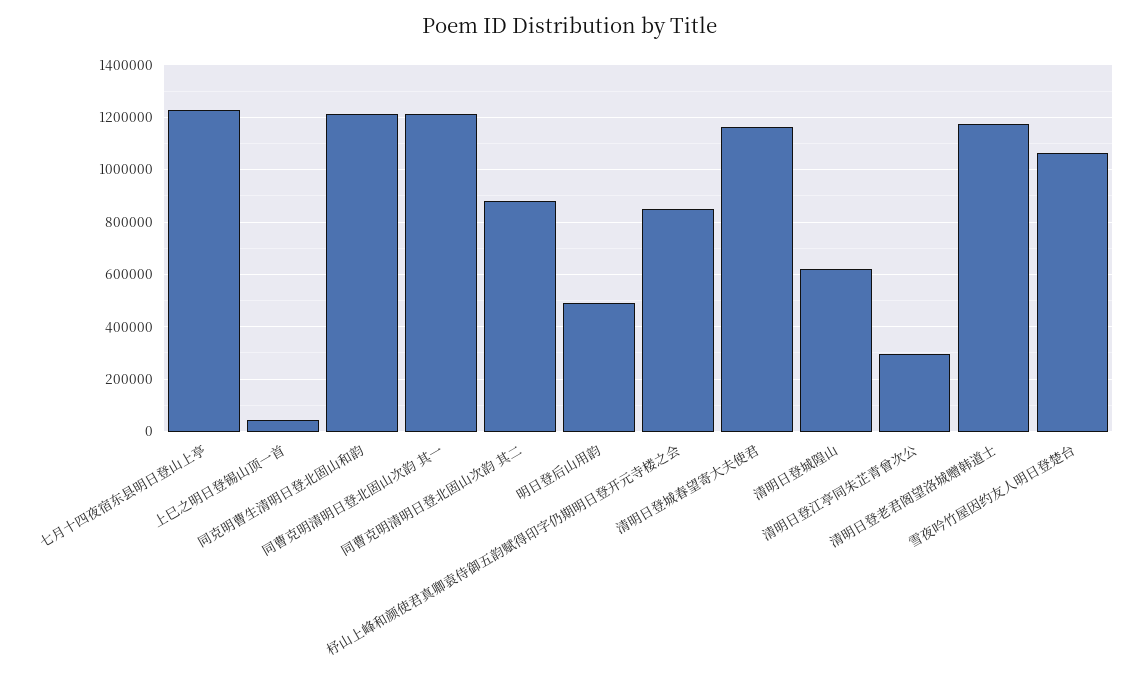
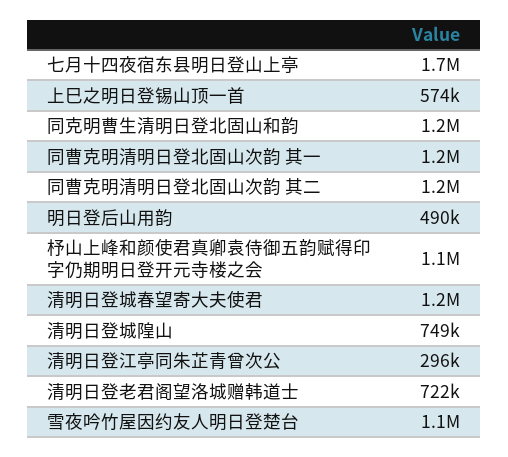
  {
-   "七月十四夜宿东县明日登山上亭": 1225000,
+   "七月十四夜宿东县明日登山上亭": 1700000,
-   "上巳之明日登锡山顶一首": 50000,
+   "上巳之明日登锡山顶一首": 574000,
    "同克明曹生清明日登北固山和韵": 1200000,
    "同曹克明清明日登北固山次韵 其一": 1200000,
-   "同曹克明清明日登北固山次韵 其二": 875000,
+   "同曹克明清明日登北固山次韵 其二": 1200000,
    "明日登后山用韵": 490000,
-   "杼山上峰和颜使君真卿袁侍御五韵赋得印字仍期明日登开元寺楼之会": 850000,
+   "杼山上峰和颜使君真卿袁侍御五韵赋得印字仍期明日登开元寺楼之会": 1100000,
    "清明日登城春望寄大夫使君": 1200000,
-   "清明日登城隍山": 625000,
+   "清明日登城隍山": 749000,
    "清明日登江亭同朱芷青曾次公": 296000,
-   "清明日登老君阁望洛城赠韩道士": 1175000,
+   "清明日登老君阁望洛城赠韩道士": 722000,
    "雪夜吟竹屋因约友人明日登楚台": 1100000
  }

